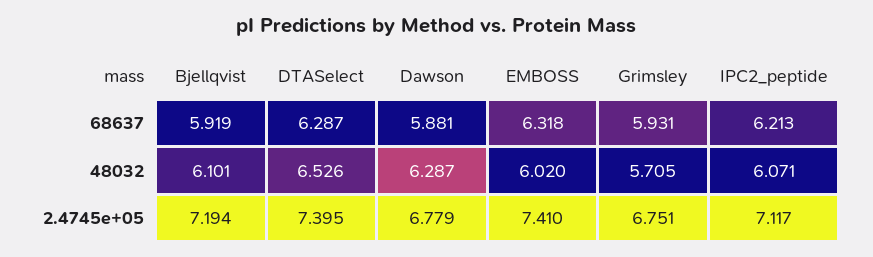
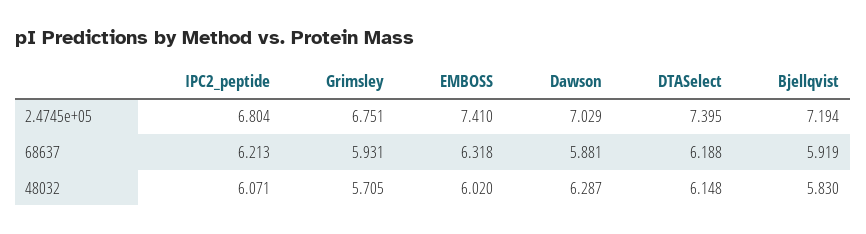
  {
    "Bjellqvist": {
      "68637": 5.919,
-     "48032": 6.101,
+     "48032": 5.83,
      "2.4745e+05": 7.194
    },
    "DTASelect": {
-     "68637": 6.287,
+     "68637": 6.188,
-     "48032": 6.526,
+     "48032": 6.148,
      "2.4745e+05": 7.395
    },
    "Dawson": {
      "68637": 5.881,
      "48032": 6.287,
-     "2.4745e+05": 6.779
+     "2.4745e+05": 7.029
    },
    "EMBOSS": {
      "68637": 6.318,
      "48032": 6.02,
      "2.4745e+05": 7.41
    },
    "Grimsley": {
      "68637": 5.931,
      "48032": 5.705,
      "2.4745e+05": 6.751
    },
    "IPC2_peptide": {
      "68637": 6.213,
      "48032": 6.071,
-     "2.4745e+05": 7.117
+     "2.4745e+05": 6.804
    }
  }

